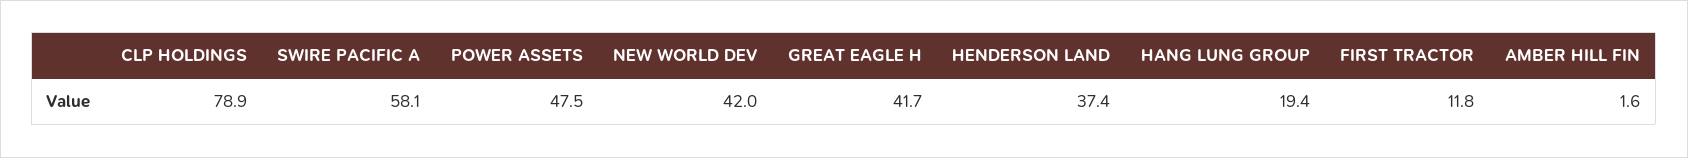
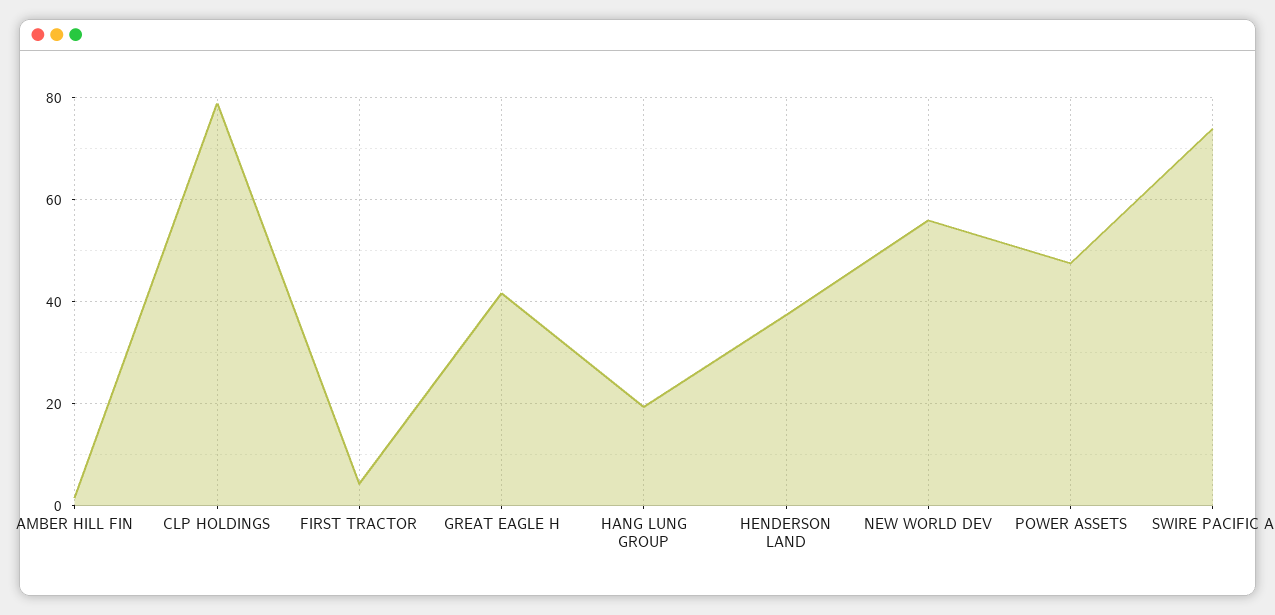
  {
    "CLP HOLDINGS": 78.9,
-   "SWIRE PACIFIC A": 58.1,
+   "SWIRE PACIFIC A": 74,
    "POWER ASSETS": 47.5,
-   "NEW WORLD DEV": 42,
+   "NEW WORLD DEV": 56,
    "GREAT EAGLE H": 41.7,
    "HENDERSON LAND": 37.4,
    "HANG LUNG GROUP": 19.4,
-   "FIRST TRACTOR": 11.8,
+   "FIRST TRACTOR": 4,
    "AMBER HILL FIN": 1.6
  }

